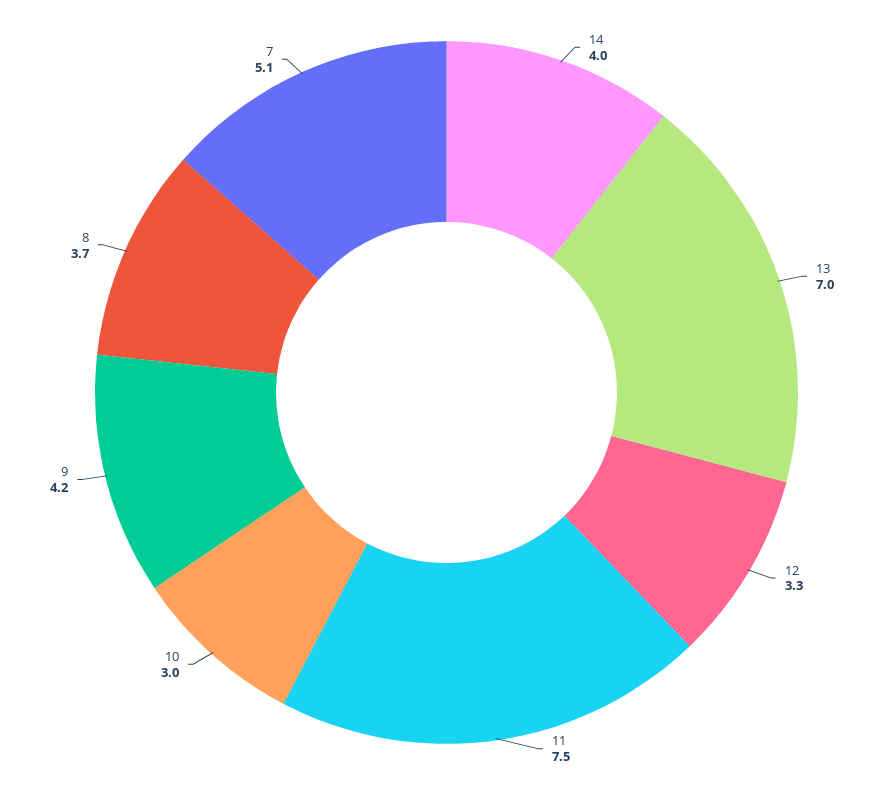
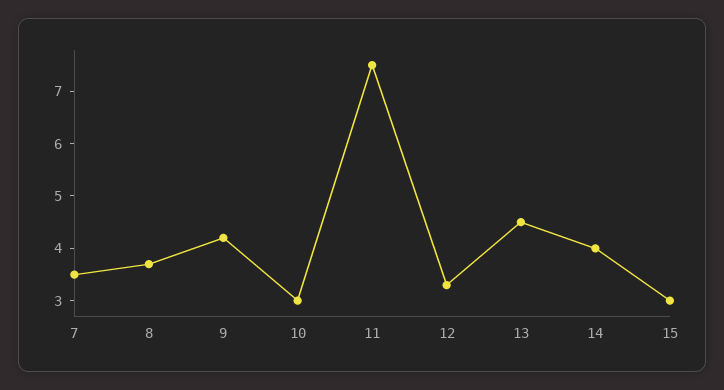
  {
    "14": 4,
-   "13": 7,
+   "13": 4.5,
    "12": 3.3,
    "11": 7.5,
    "10": 3,
    "9": 4.2,
    "8": 3.7,
-   "7": 5.1
+   "7": 3.5,
+   "15": 3
  }

